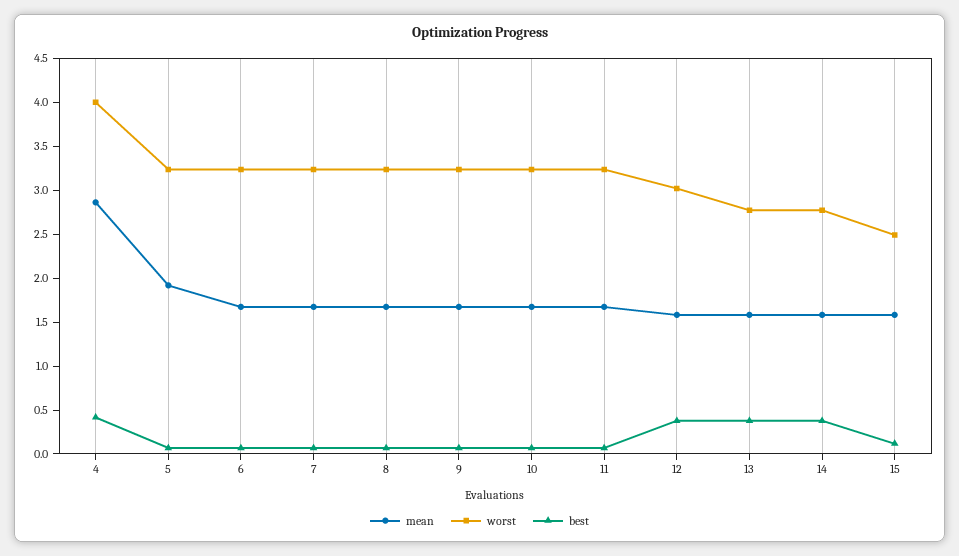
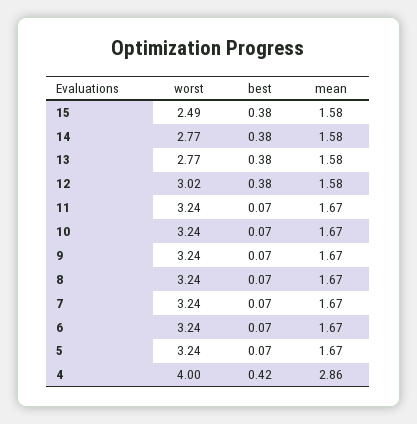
  {
    "mean": {
      "4": 2.86,
-     "5": 1.9,
+     "5": 1.67,
      "6": 1.67,
      "7": 1.67,
      "8": 1.67,
      "9": 1.67,
      "10": 1.67,
      "11": 1.67,
      "12": 1.58,
      "13": 1.58,
      "14": 1.58,
      "15": 1.58
    },
    "worst": {
      "4": 4,
      "5": 3.24,
      "6": 3.24,
      "7": 3.24,
      "8": 3.24,
      "9": 3.24,
      "10": 3.24,
      "11": 3.24,
      "12": 3.02,
      "13": 2.77,
      "14": 2.77,
      "15": 2.49
    },
    "best": {
      "4": 0.42,
      "5": 0.07,
      "6": 0.07,
      "7": 0.07,
      "8": 0.07,
      "9": 0.07,
      "10": 0.07,
      "11": 0.07,
      "12": 0.38,
      "13": 0.38,
      "14": 0.38,
-     "15": 0.1
+     "15": 0.38
    }
  }

